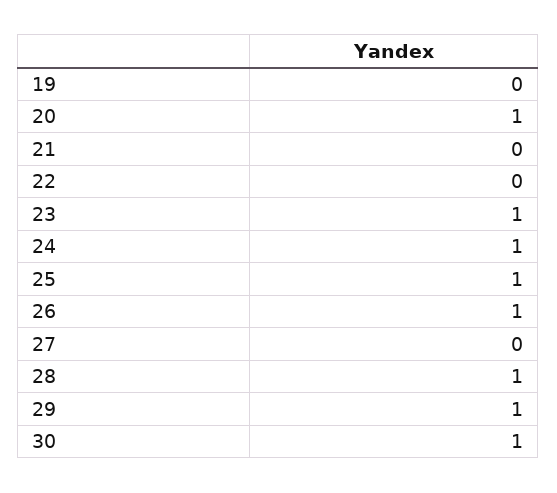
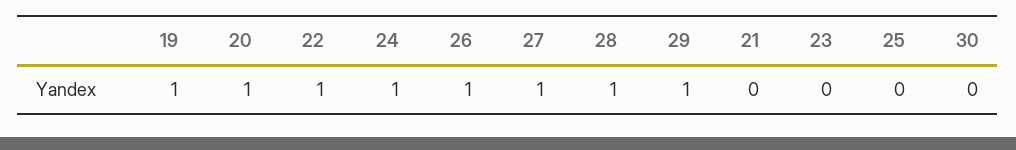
  {
-   "19": 0,
+   "19": 1,
    "20": 1,
    "21": 0,
-   "22": 0,
+   "22": 1,
-   "23": 1,
+   "23": 0,
    "24": 1,
-   "25": 1,
+   "25": 0,
    "26": 1,
-   "27": 0,
+   "27": 1,
    "28": 1,
    "29": 1,
-   "30": 1
+   "30": 0
  }

